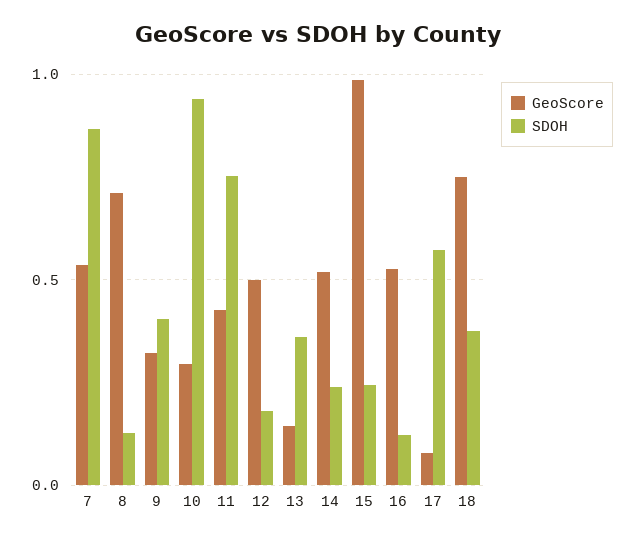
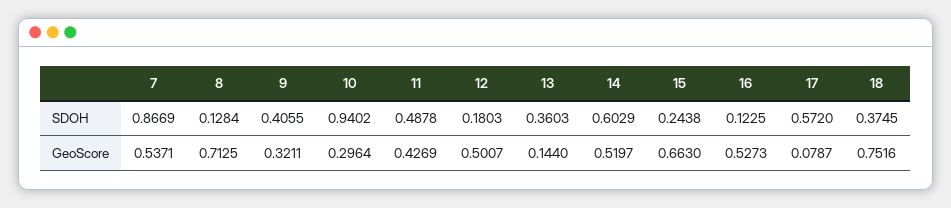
  {
    "GeoScore": {
      "7": 0.5371,
      "8": 0.7125,
      "9": 0.3211,
      "10": 0.2964,
      "11": 0.4269,
      "12": 0.5007,
      "13": 0.144,
      "14": 0.5197,
-     "15": 1,
+     "15": 0.663,
      "16": 0.5273,
      "17": 0.0787,
      "18": 0.7516
    },
    "SDOH": {
      "7": 0.8669,
      "8": 0.1284,
      "9": 0.4055,
      "10": 0.9402,
-     "11": 0.75,
+     "11": 0.4878,
      "12": 0.1803,
      "13": 0.3603,
-     "14": 0.25,
+     "14": 0.6029,
      "15": 0.2438,
      "16": 0.1225,
      "17": 0.572,
      "18": 0.3745
    }
  }

